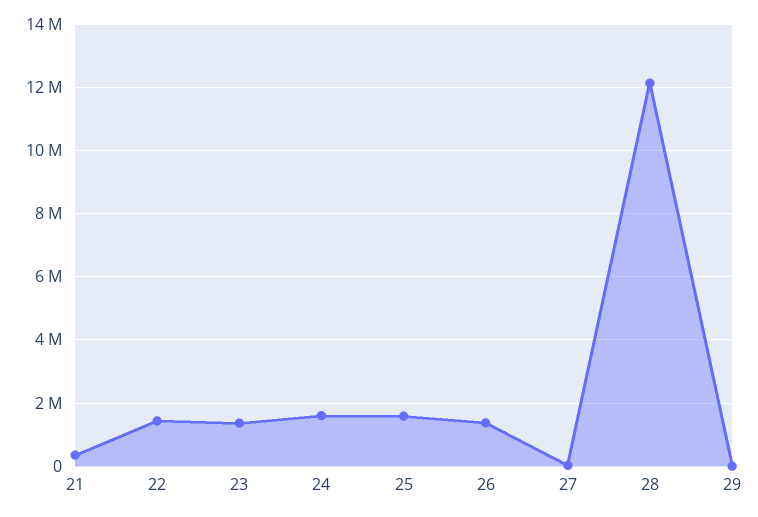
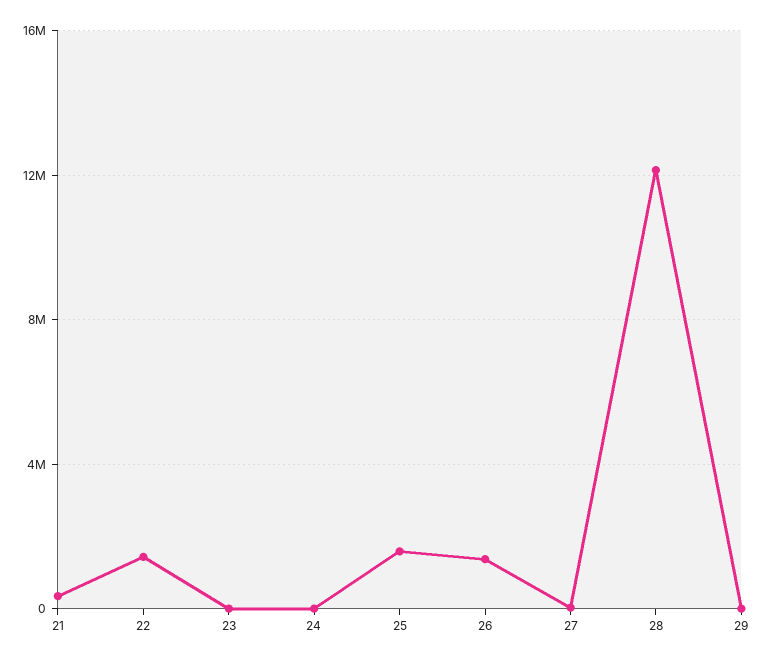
  {
    "21": 400000,
    "22": 1400000,
-   "23": 1400000,
+   "23": 0,
-   "24": 1600000,
+   "24": 0,
    "25": 1600000,
    "26": 1400000,
    "27": 0,
    "28": 12200000,
    "29": 0
  }

